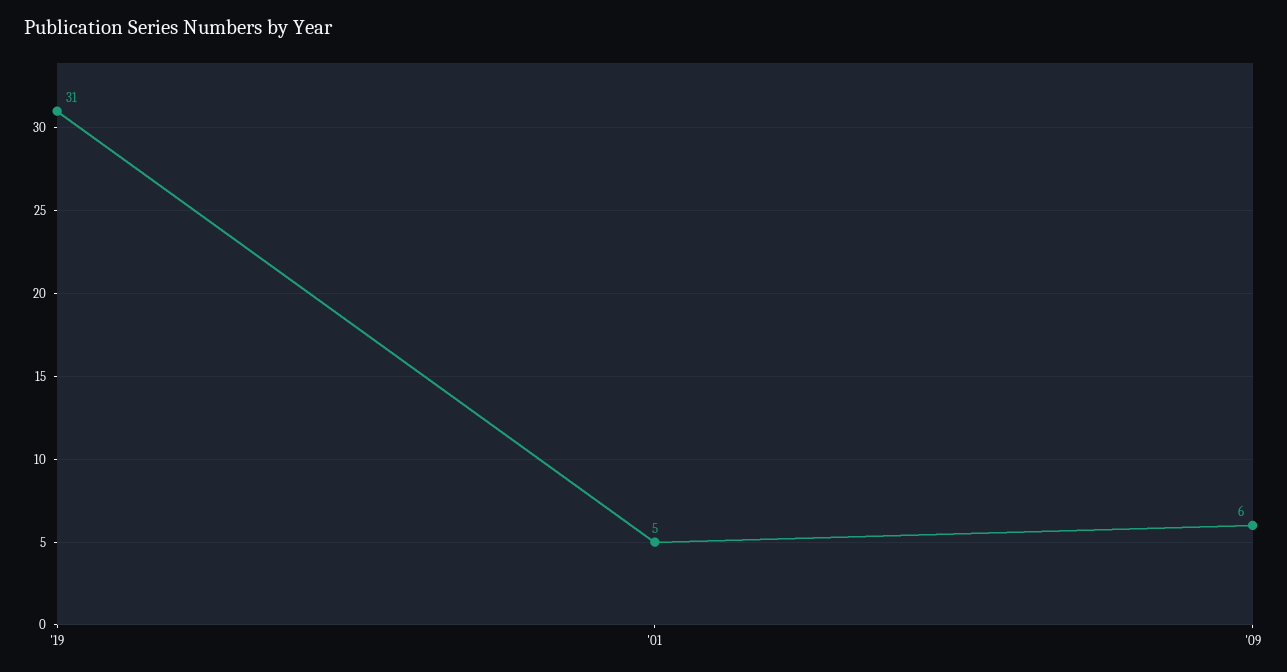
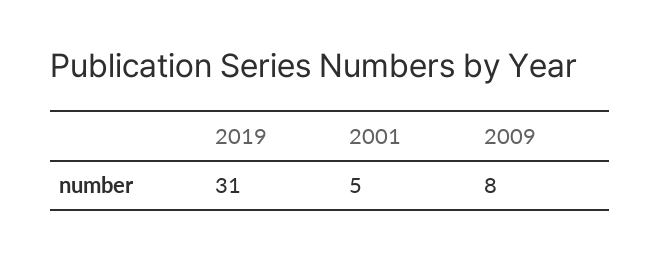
  {
    "'19": 31,
    "'01": 5,
-   "'09": 6
+   "'09": 8
  }

